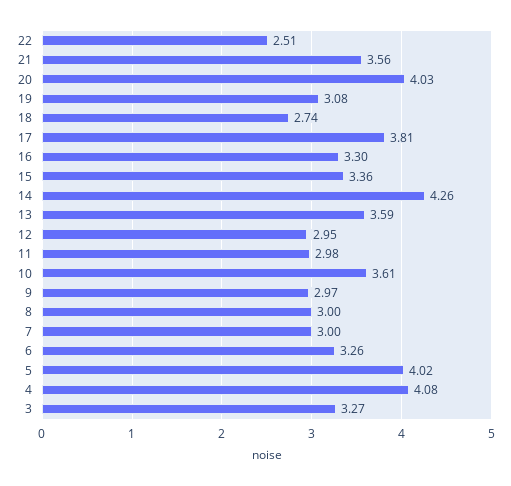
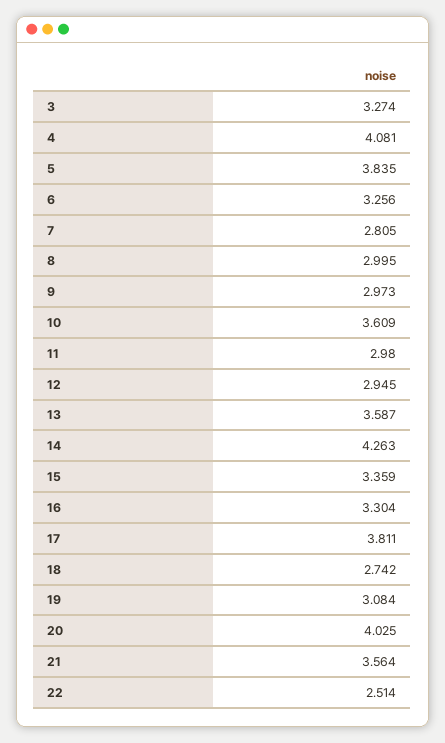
  {
    "22": 2.514,
    "21": 3.564,
    "20": 4.025,
    "19": 3.084,
    "18": 2.742,
    "17": 3.811,
    "16": 3.304,
    "15": 3.359,
    "14": 4.263,
    "13": 3.587,
    "12": 2.945,
    "11": 2.98,
    "10": 3.609,
    "9": 2.973,
    "8": 2.995,
-   "7": 3,
+   "7": 2.805,
    "6": 3.256,
-   "5": 4.02,
+   "5": 3.835,
    "4": 4.081,
    "3": 3.274
  }

